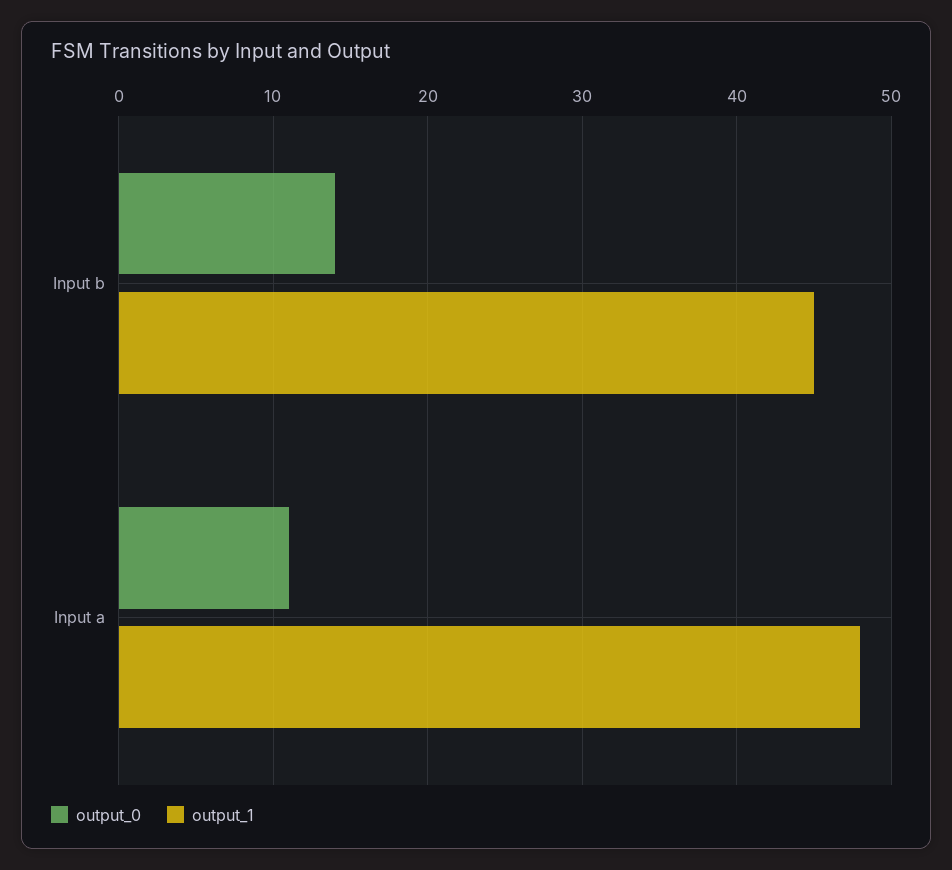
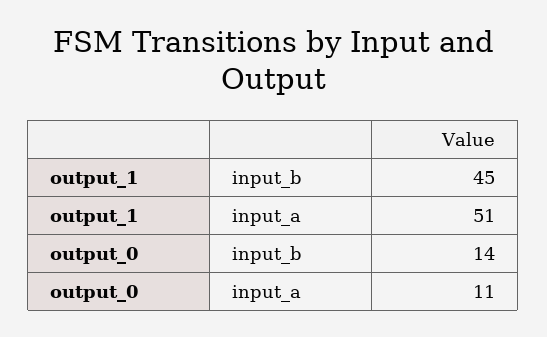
  {
    "output_0": {
      "Input b": 14,
      "Input a": 11
    },
    "output_1": {
      "Input b": 45,
-     "Input a": 48
+     "Input a": 51
    }
  }

